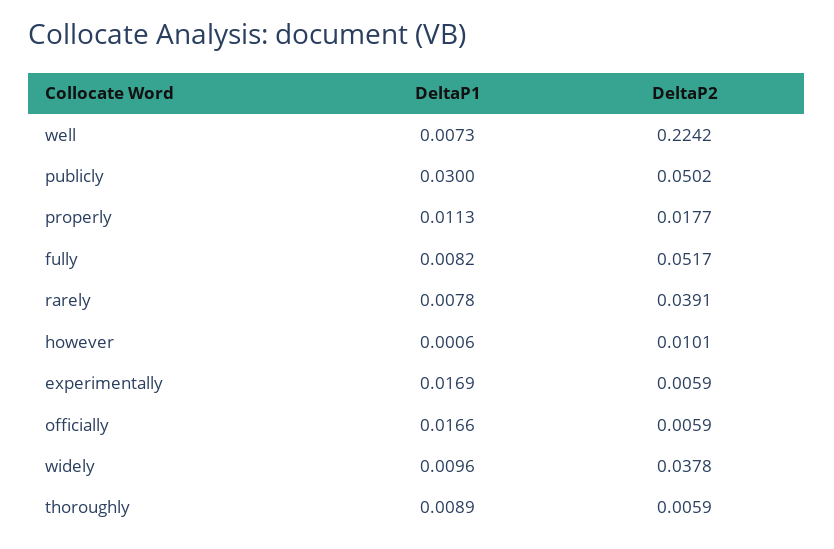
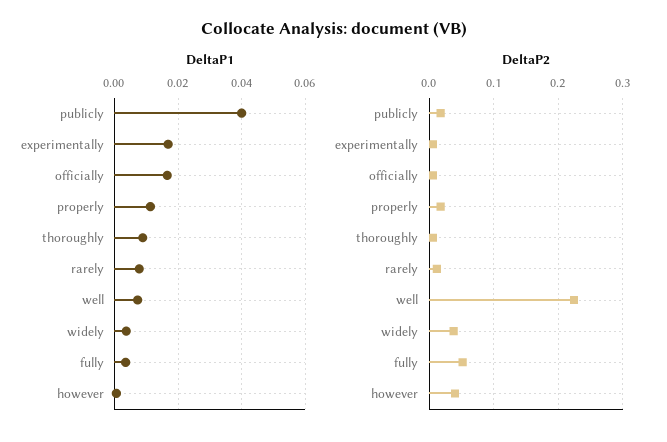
  {
    "DeltaP1": {
      "well": 0.0073,
-     "publicly": 0.03,
+     "publicly": 0.04,
      "properly": 0.0113,
-     "fully": 0.0082,
+     "fully": 0.004,
      "rarely": 0.0078,
      "however": 0.0006,
      "experimentally": 0.0169,
      "officially": 0.0166,
-     "widely": 0.0096,
+     "widely": 0.004,
      "thoroughly": 0.0089
    },
    "DeltaP2": {
      "well": 0.2242,
-     "publicly": 0.0502,
+     "publicly": 0.02,
      "properly": 0.0177,
      "fully": 0.0517,
-     "rarely": 0.0391,
+     "rarely": 0.01,
-     "however": 0.0101,
+     "however": 0.04,
      "experimentally": 0.0059,
      "officially": 0.0059,
      "widely": 0.0378,
      "thoroughly": 0.0059
    }
  }

